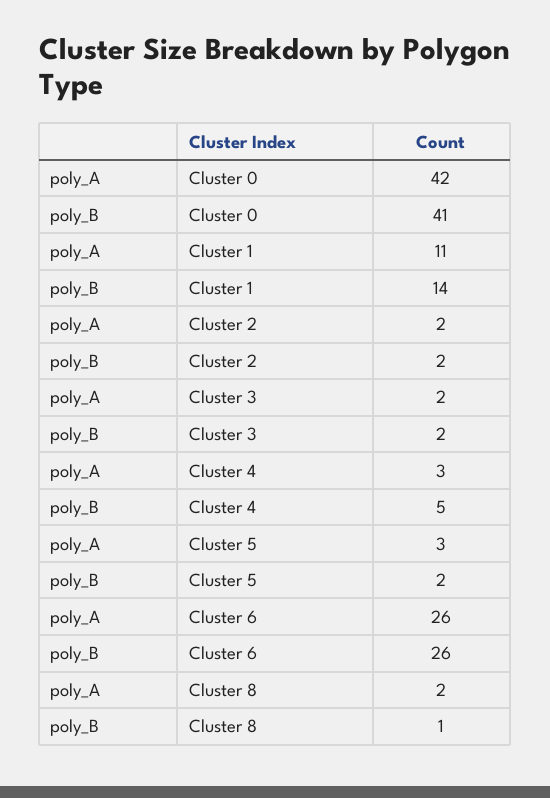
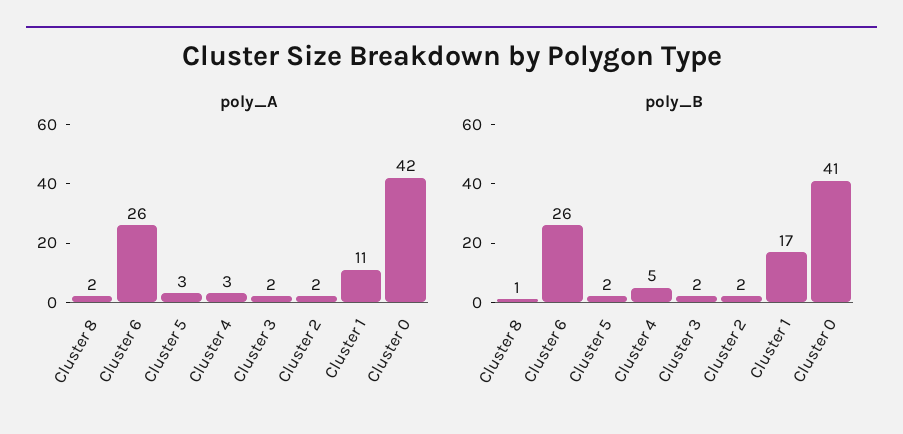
  {
    "poly_A": {
      "Cluster 0": 42,
      "Cluster 1": 11,
      "Cluster 2": 2,
      "Cluster 3": 2,
      "Cluster 4": 3,
      "Cluster 5": 3,
      "Cluster 6": 26,
      "Cluster 8": 2
    },
    "poly_B": {
      "Cluster 0": 41,
-     "Cluster 1": 14,
+     "Cluster 1": 17,
      "Cluster 2": 2,
      "Cluster 3": 2,
      "Cluster 4": 5,
      "Cluster 5": 2,
      "Cluster 6": 26,
      "Cluster 8": 1
    }
  }

